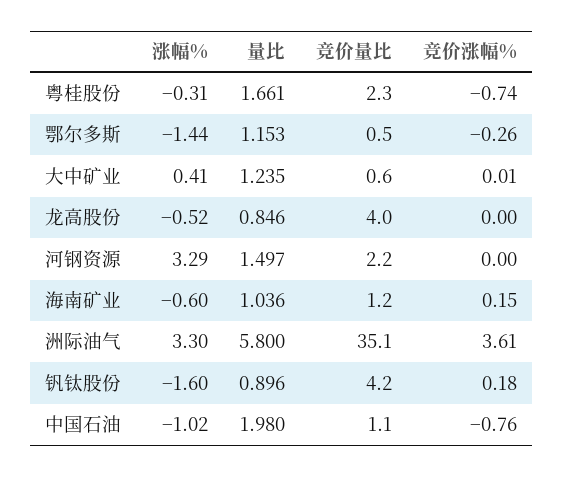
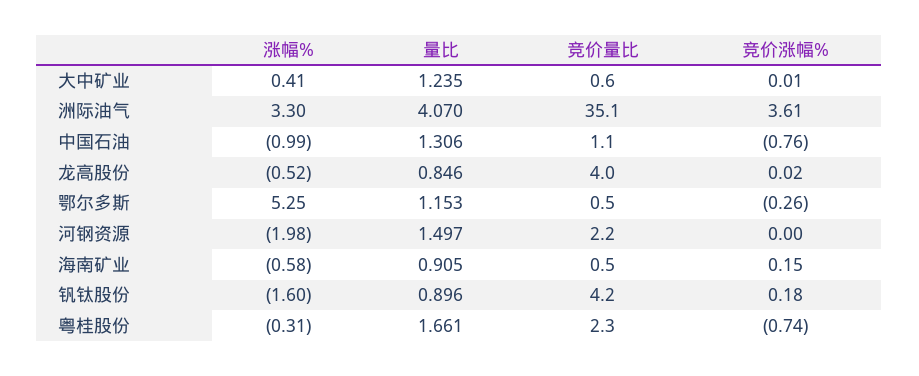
  {
    "涨幅%": {
      "粤桂股份": -0.31,
-     "鄂尔多斯": -1.44,
+     "鄂尔多斯": 5.25,
      "大中矿业": 0.41,
      "龙高股份": -0.52,
-     "河钢资源": 3.29,
+     "河钢资源": -1.98,
-     "海南矿业": -0.6,
+     "海南矿业": -0.58,
      "洲际油气": 3.3,
      "钒钛股份": -1.6,
-     "中国石油": -1.02
+     "中国石油": -0.99
    },
    "量比": {
      "粤桂股份": 1.661,
      "鄂尔多斯": 1.153,
      "大中矿业": 1.235,
      "龙高股份": 0.846,
      "河钢资源": 1.497,
-     "海南矿业": 1.036,
+     "海南矿业": 0.905,
-     "洲际油气": 5.8,
+     "洲际油气": 4.07,
      "钒钛股份": 0.896,
-     "中国石油": 1.98
+     "中国石油": 1.306
    },
    "竞价量比": {
      "粤桂股份": 2.3,
      "鄂尔多斯": 0.5,
      "大中矿业": 0.6,
      "龙高股份": 4,
      "河钢资源": 2.2,
-     "海南矿业": 1.2,
+     "海南矿业": 0.5,
      "洲际油气": 35.1,
      "钒钛股份": 4.2,
      "中国石油": 1.1
    },
    "竞价涨幅%": {
      "粤桂股份": -0.74,
      "鄂尔多斯": -0.26,
      "大中矿业": 0.01,
-     "龙高股份": 0,
+     "龙高股份": 0.02,
      "河钢资源": 0,
      "海南矿业": 0.15,
      "洲际油气": 3.61,
      "钒钛股份": 0.18,
      "中国石油": -0.76
    }
  }

